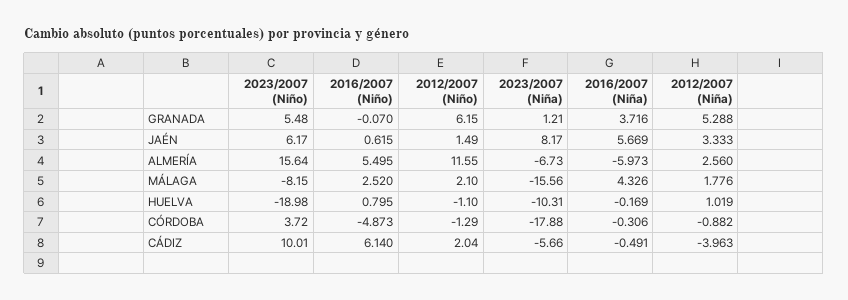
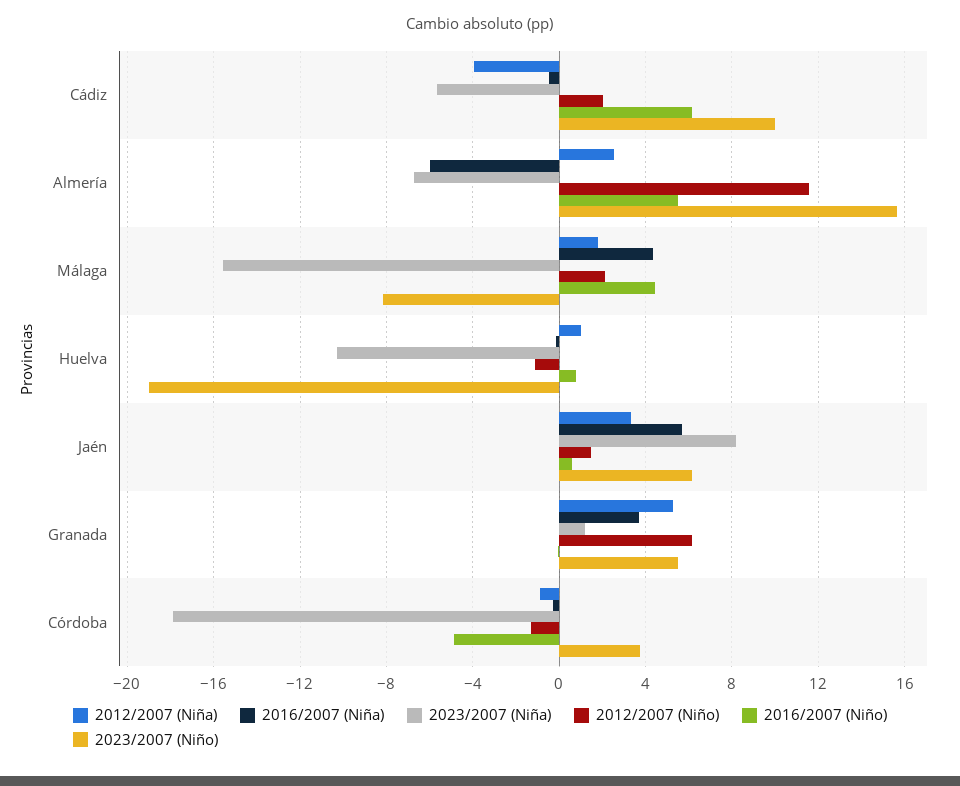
  {
    "2023/2007 (Niño)": {
      "GRANADA": 5.48,
      "JAÉN": 6.17,
      "ALMERÍA": 15.64,
      "MÁLAGA": -8.15,
      "HUELVA": -18.98,
      "CÓRDOBA": 3.72,
      "CÁDIZ": 10.01
    },
    "2016/2007 (Niño)": {
      "GRANADA": -0.07,
      "JAÉN": 0.615,
      "ALMERÍA": 5.495,
-     "MÁLAGA": 2.52,
+     "MÁLAGA": 4.5,
      "HUELVA": 0.795,
      "CÓRDOBA": -4.873,
      "CÁDIZ": 6.14
    },
    "2012/2007 (Niño)": {
      "GRANADA": 6.15,
      "JAÉN": 1.49,
      "ALMERÍA": 11.55,
      "MÁLAGA": 2.1,
      "HUELVA": -1.1,
      "CÓRDOBA": -1.29,
      "CÁDIZ": 2.04
    },
    "2023/2007 (Niña)": {
      "GRANADA": 1.21,
      "JAÉN": 8.17,
      "ALMERÍA": -6.73,
      "MÁLAGA": -15.56,
      "HUELVA": -10.31,
      "CÓRDOBA": -17.88,
      "CÁDIZ": -5.66
    },
    "2016/2007 (Niña)": {
      "GRANADA": 3.716,
      "JAÉN": 5.669,
      "ALMERÍA": -5.973,
      "MÁLAGA": 4.326,
      "HUELVA": -0.169,
      "CÓRDOBA": -0.306,
      "CÁDIZ": -0.491
    },
    "2012/2007 (Niña)": {
      "GRANADA": 5.288,
      "JAÉN": 3.333,
      "ALMERÍA": 2.56,
      "MÁLAGA": 1.776,
      "HUELVA": 1.019,
      "CÓRDOBA": -0.882,
      "CÁDIZ": -3.963
    }
  }

